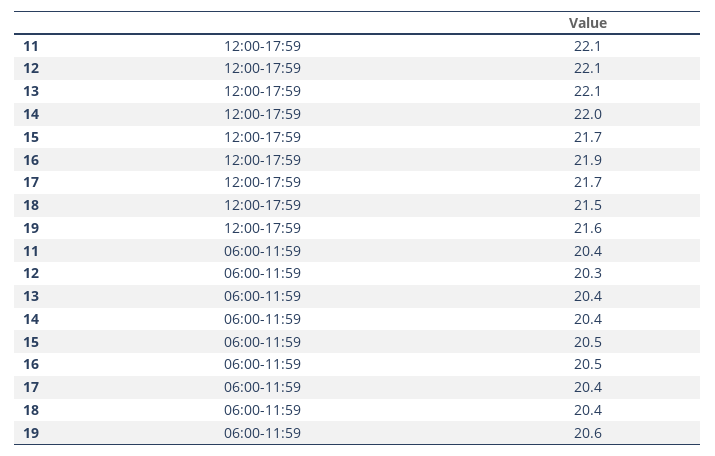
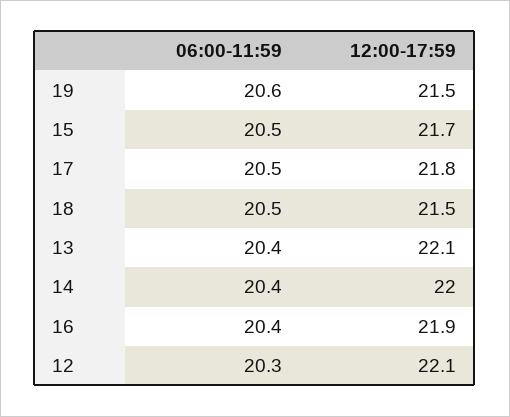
  {
-   "11": {
-     "12:00-17:59": 22.1,
-     "06:00-11:59": 20.4
-   },
    "12": {
      "12:00-17:59": 22.1,
      "06:00-11:59": 20.3
    },
    "13": {
      "12:00-17:59": 22.1,
      "06:00-11:59": 20.4
    },
    "14": {
      "12:00-17:59": 22,
      "06:00-11:59": 20.4
    },
    "15": {
      "12:00-17:59": 21.7,
      "06:00-11:59": 20.5
    },
    "16": {
      "12:00-17:59": 21.9,
-     "06:00-11:59": 20.5
+     "06:00-11:59": 20.4
    },
    "17": {
-     "12:00-17:59": 21.7,
+     "12:00-17:59": 21.8,
-     "06:00-11:59": 20.4
+     "06:00-11:59": 20.5
    },
    "18": {
      "12:00-17:59": 21.5,
-     "06:00-11:59": 20.4
+     "06:00-11:59": 20.5
    },
    "19": {
-     "12:00-17:59": 21.6,
+     "12:00-17:59": 21.5,
      "06:00-11:59": 20.6
    }
  }

